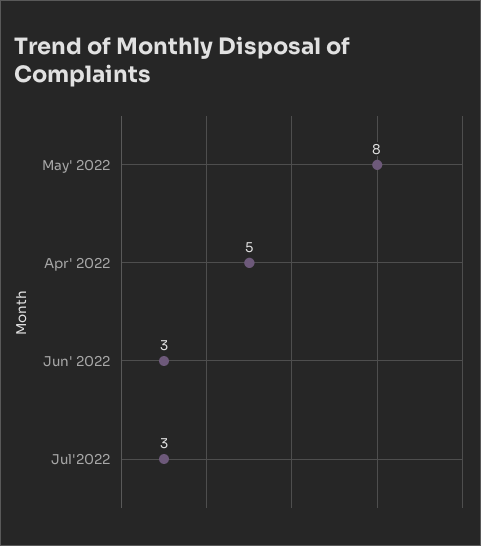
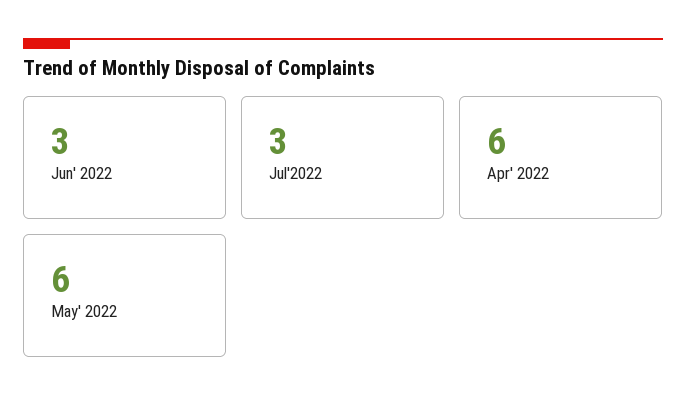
  {
-   "May' 2022": 8,
+   "May' 2022": 6,
-   "Apr' 2022": 5,
+   "Apr' 2022": 6,
    "Jun' 2022": 3,
    "Jul'2022": 3
  }

